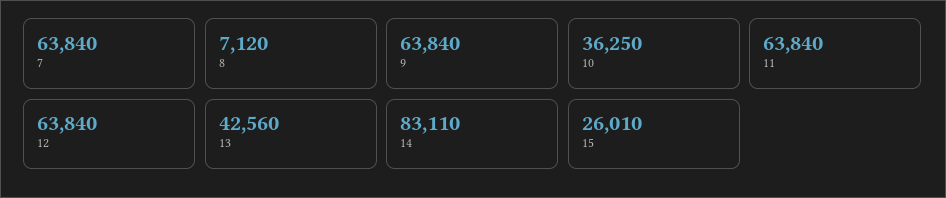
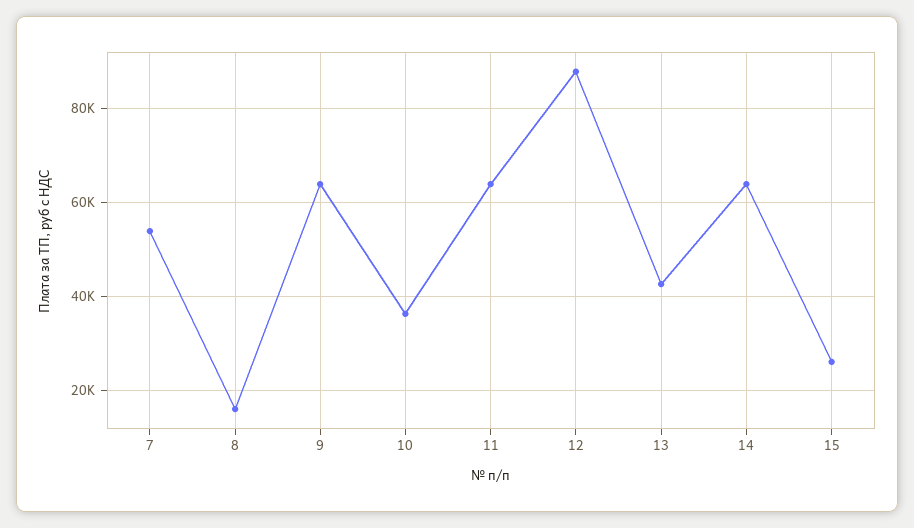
  {
-   "7": 63840,
+   "7": 54000,
-   "8": 7120,
+   "8": 16000,
    "9": 63840,
    "10": 36250,
    "11": 63840,
-   "12": 63840,
+   "12": 88000,
    "13": 42560,
-   "14": 83110,
+   "14": 64000,
    "15": 26010
  }

